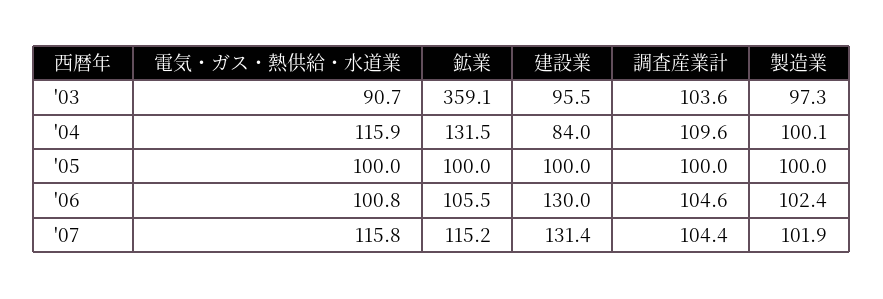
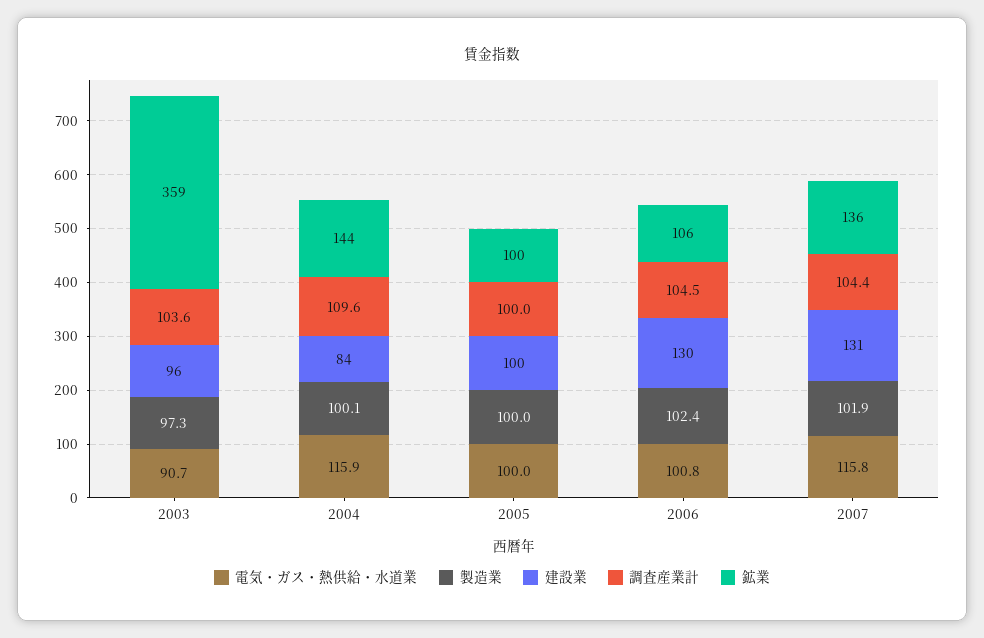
  {
    "電気・ガス・熱供給・水道業": {
      "'03": 90.7,
      "'04": 115.9,
      "'05": 100,
      "'06": 100.8,
      "'07": 115.8
    },
    "鉱業": {
      "'03": 359.1,
-     "'04": 131.5,
+     "'04": 144,
      "'05": 100,
      "'06": 105.5,
-     "'07": 115.2
+     "'07": 136
    },
    "建設業": {
      "'03": 95.5,
      "'04": 84,
      "'05": 100,
      "'06": 130,
      "'07": 131.4
    },
    "調査産業計": {
      "'03": 103.6,
      "'04": 109.6,
      "'05": 100,
-     "'06": 104.6,
+     "'06": 104.5,
      "'07": 104.4
    },
    "製造業": {
      "'03": 97.3,
      "'04": 100.1,
      "'05": 100,
      "'06": 102.4,
      "'07": 101.9
    }
  }

